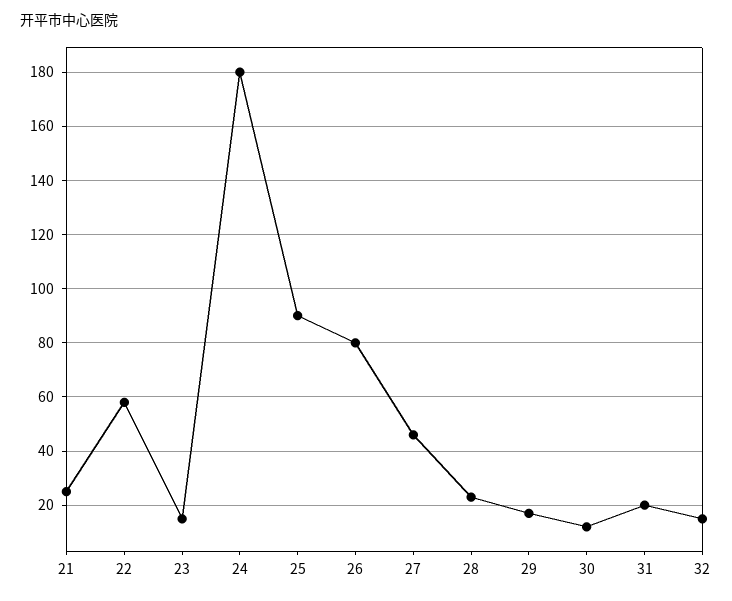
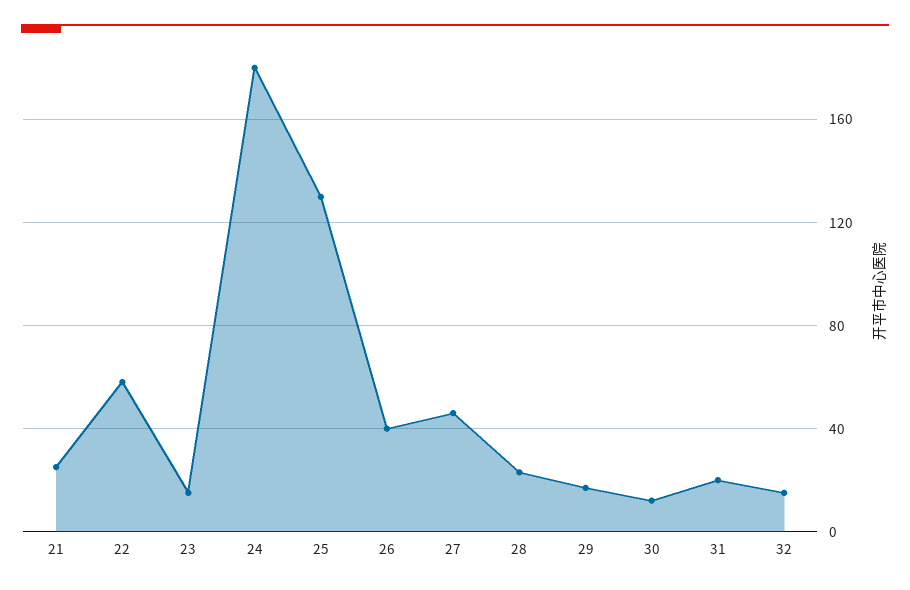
  {
    "21": 25,
    "22": 60,
    "23": 15,
    "24": 180,
-   "25": 90,
+   "25": 130,
-   "26": 80,
+   "26": 40,
    "27": 45,
    "28": 25,
    "29": 15,
    "30": 10,
    "31": 20,
    "32": 15
  }

